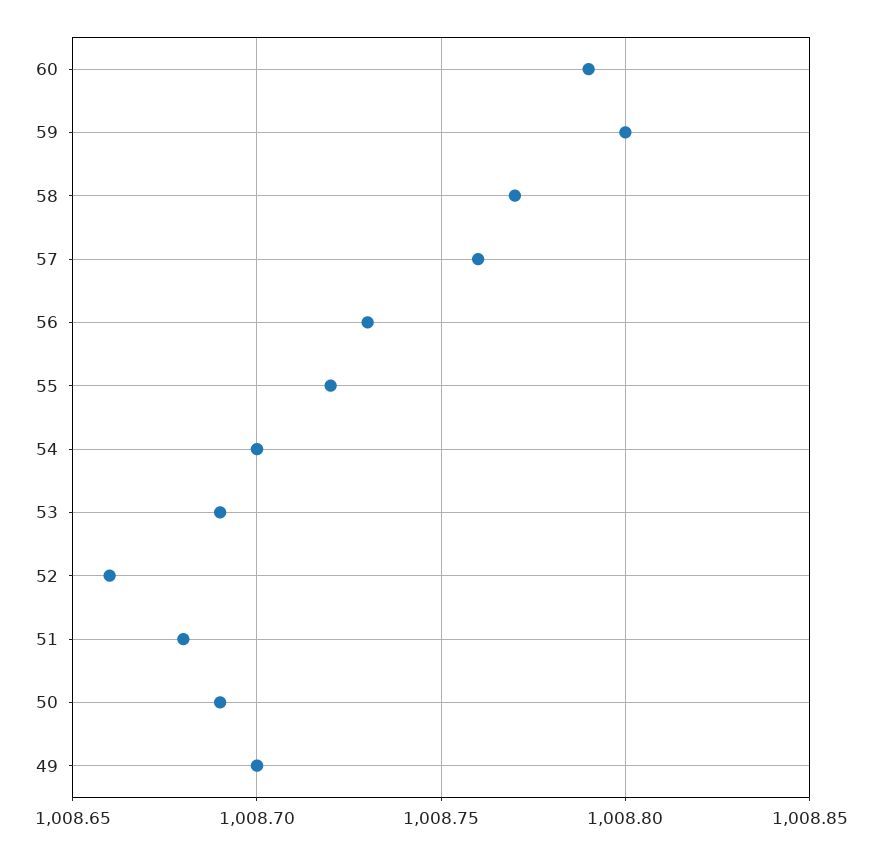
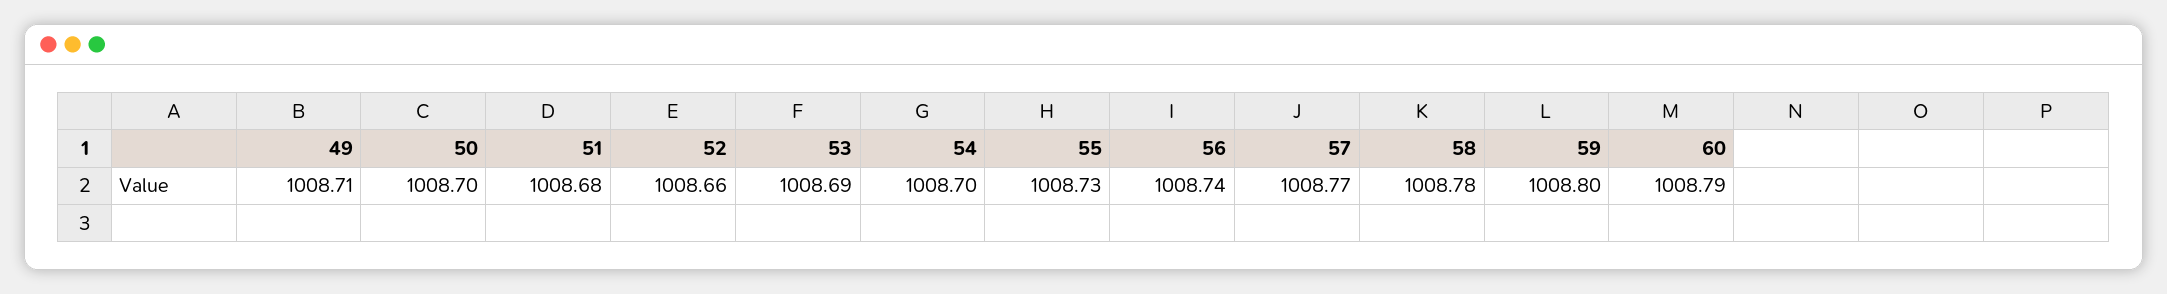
  {
    "60": 1008.79,
    "59": 1008.8,
-   "58": 1008.77,
+   "58": 1008.78,
-   "57": 1008.76,
+   "57": 1008.77,
-   "56": 1008.73,
+   "56": 1008.74,
-   "55": 1008.72,
+   "55": 1008.73,
    "54": 1008.7,
    "53": 1008.69,
    "52": 1008.66,
    "51": 1008.68,
-   "50": 1008.69,
+   "50": 1008.7,
-   "49": 1008.7
+   "49": 1008.71
  }

